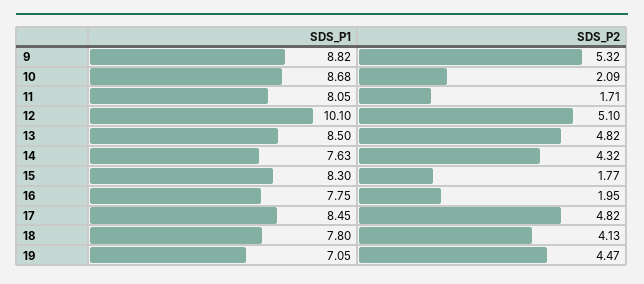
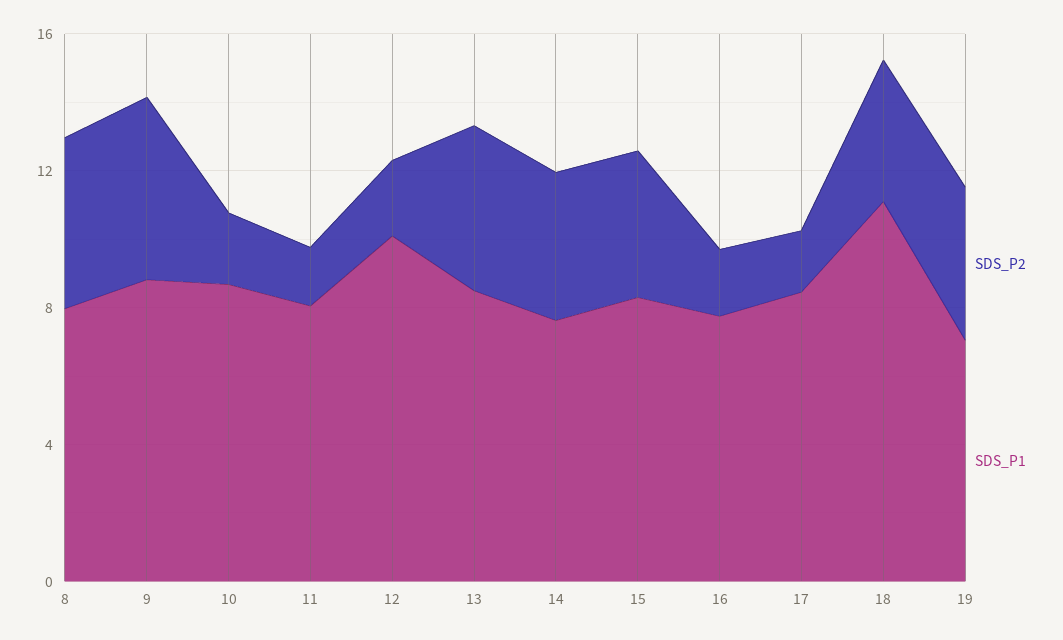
  {
    "SDS_P1": {
      "9": 8.82,
      "10": 8.68,
      "11": 8.05,
      "12": 10.1,
      "13": 8.5,
      "14": 7.63,
      "15": 8.3,
      "16": 7.75,
      "17": 8.45,
-     "18": 7.8,
+     "18": 11,
-     "19": 7.05
+     "19": 7.05,
+     "8": 8
    },
    "SDS_P2": {
      "9": 5.32,
      "10": 2.09,
      "11": 1.71,
-     "12": 5.1,
+     "12": 2,
      "13": 4.82,
      "14": 4.32,
-     "15": 1.77,
+     "15": 4,
      "16": 1.95,
-     "17": 4.82,
+     "17": 2,
      "18": 4.13,
-     "19": 4.47
+     "19": 4.47,
+     "8": 5
    }
  }

